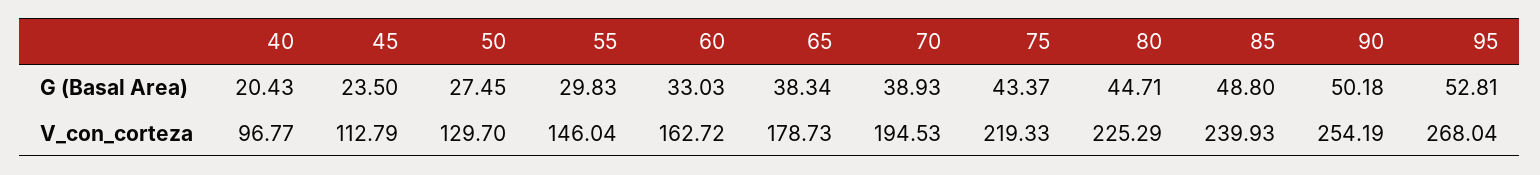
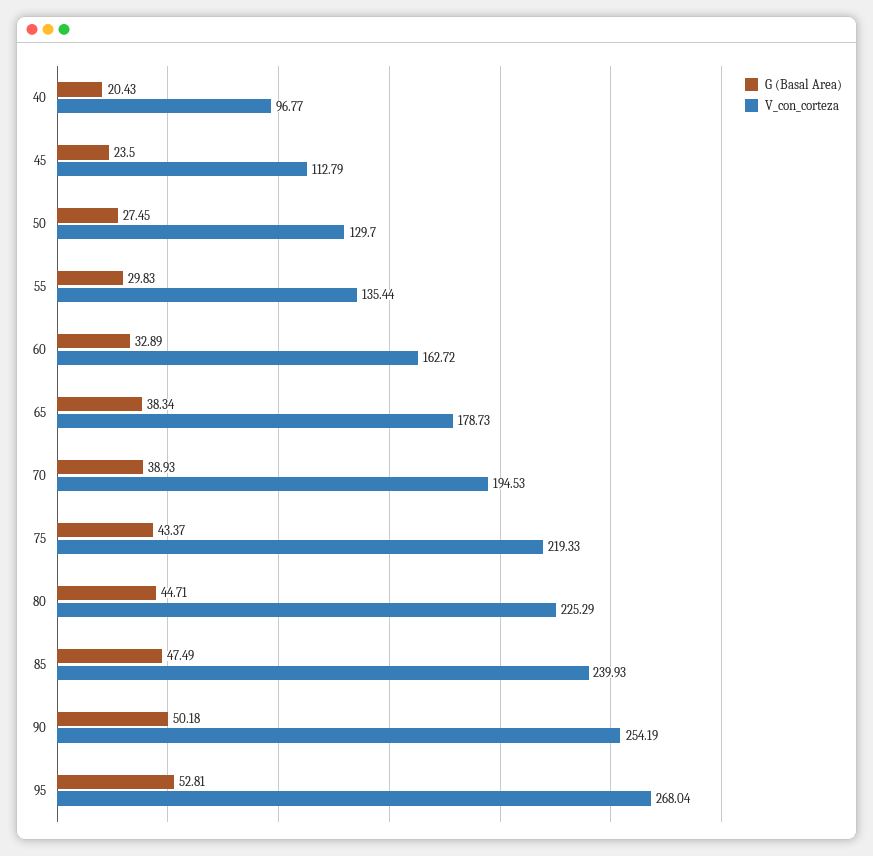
  {
    "G (Basal Area)": {
      "40": 20.43,
      "45": 23.5,
      "50": 27.45,
      "55": 29.83,
-     "60": 33.03,
+     "60": 32.89,
      "65": 38.34,
      "70": 38.93,
      "75": 43.37,
      "80": 44.71,
-     "85": 48.8,
+     "85": 47.49,
      "90": 50.18,
      "95": 52.81
    },
    "V_con_corteza": {
      "40": 96.77,
      "45": 112.79,
      "50": 129.7,
-     "55": 146.04,
+     "55": 135.44,
      "60": 162.72,
      "65": 178.73,
      "70": 194.53,
      "75": 219.33,
      "80": 225.29,
      "85": 239.93,
      "90": 254.19,
      "95": 268.04
    }
  }

